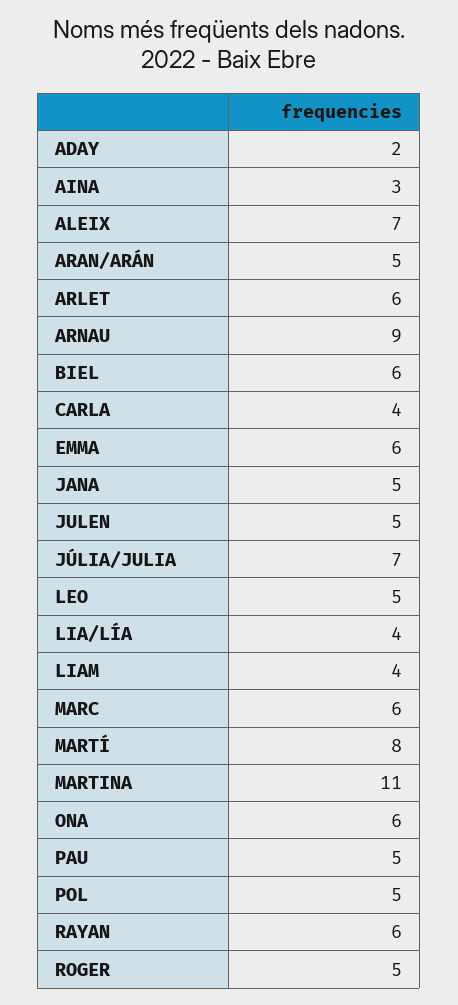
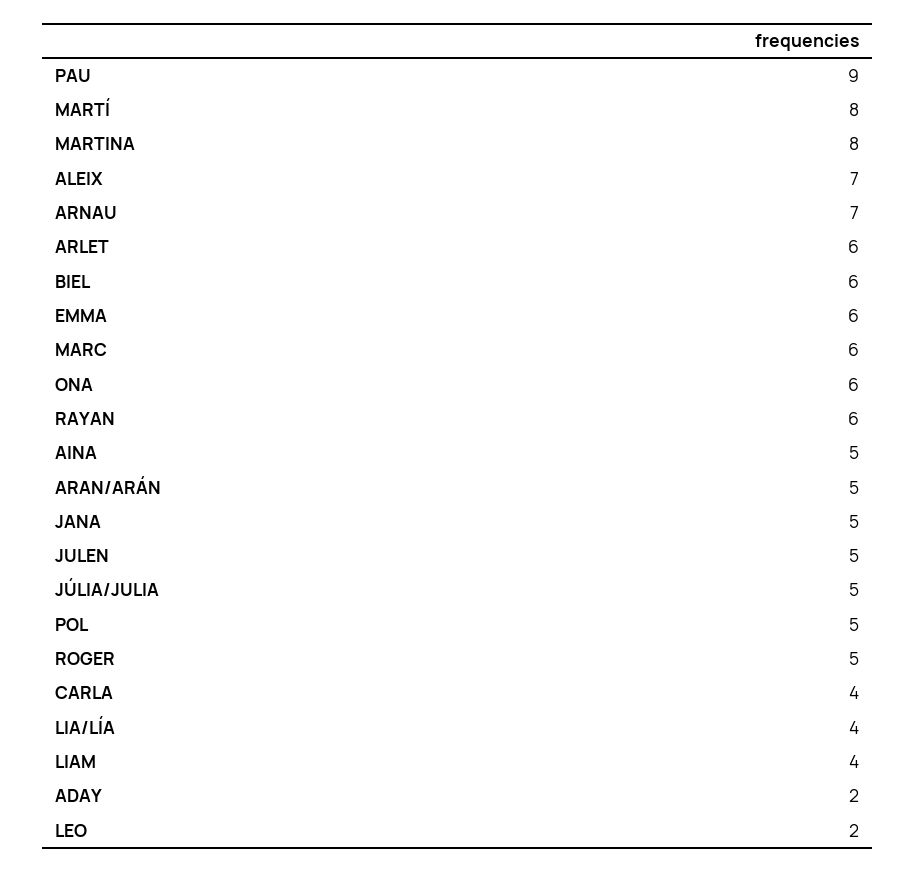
  {
    "ADAY": 2,
-   "AINA": 3,
+   "AINA": 5,
    "ALEIX": 7,
    "ARAN/ARÁN": 5,
    "ARLET": 6,
-   "ARNAU": 9,
+   "ARNAU": 7,
    "BIEL": 6,
    "CARLA": 4,
    "EMMA": 6,
    "JANA": 5,
    "JULEN": 5,
-   "JÚLIA/JULIA": 7,
+   "JÚLIA/JULIA": 5,
-   "LEO": 5,
+   "LEO": 2,
    "LIA/LÍA": 4,
    "LIAM": 4,
    "MARC": 6,
    "MARTÍ": 8,
-   "MARTINA": 11,
+   "MARTINA": 8,
    "ONA": 6,
-   "PAU": 5,
+   "PAU": 9,
    "POL": 5,
    "RAYAN": 6,
    "ROGER": 5
  }

